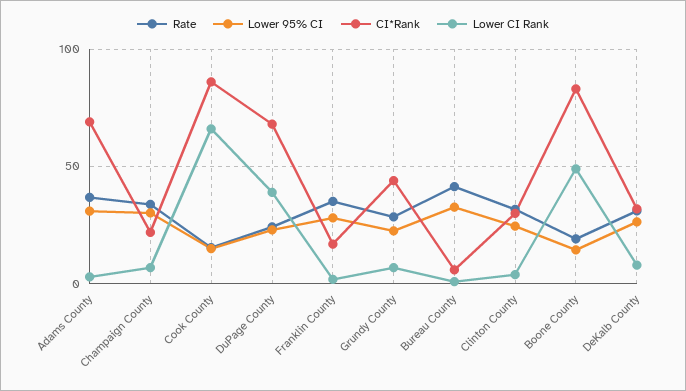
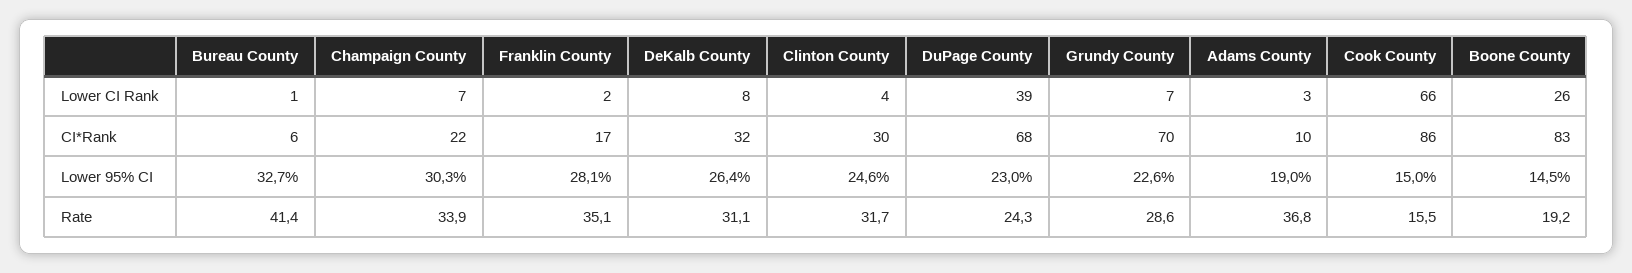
  {
    "Rate": {
      "Adams County": 36.8,
      "Champaign County": 33.9,
      "Cook County": 15.5,
      "DuPage County": 24.3,
      "Franklin County": 35.1,
      "Grundy County": 28.6,
      "Bureau County": 41.4,
      "Clinton County": 31.7,
      "Boone County": 19.2,
      "DeKalb County": 31.1
    },
    "Lower 95% CI": {
-     "Adams County": 30,
+     "Adams County": 19,
      "Champaign County": 30.3,
      "Cook County": 15,
      "DuPage County": 23,
      "Franklin County": 28.1,
      "Grundy County": 22.6,
      "Bureau County": 32.7,
      "Clinton County": 24.6,
      "Boone County": 14.5,
      "DeKalb County": 26.4
    },
    "CI*Rank": {
-     "Adams County": 70,
+     "Adams County": 10,
      "Champaign County": 22,
      "Cook County": 86,
      "DuPage County": 68,
      "Franklin County": 17,
-     "Grundy County": 45,
+     "Grundy County": 70,
      "Bureau County": 6,
      "Clinton County": 30,
      "Boone County": 83,
      "DeKalb County": 32
    },
    "Lower CI Rank": {
      "Adams County": 3,
      "Champaign County": 7,
      "Cook County": 66,
      "DuPage County": 39,
      "Franklin County": 2,
      "Grundy County": 7,
      "Bureau County": 1,
      "Clinton County": 4,
-     "Boone County": 50,
+     "Boone County": 26,
      "DeKalb County": 8
    }
  }

